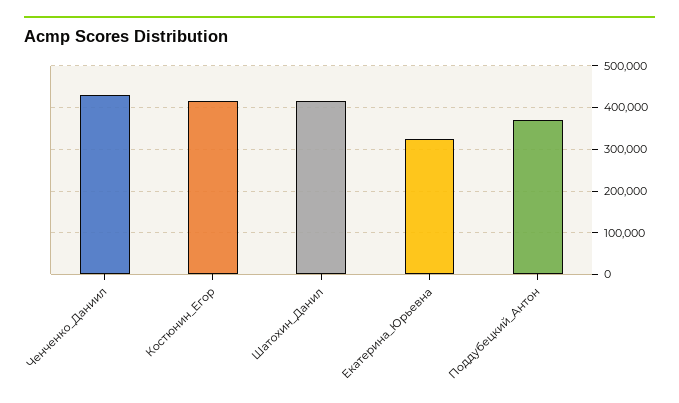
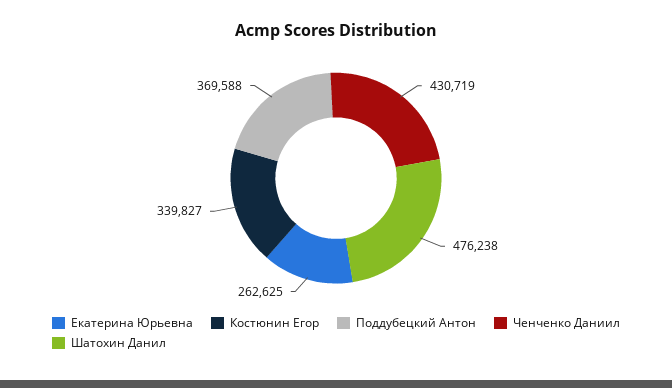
  {
    "Ченченко_Даниил": 430719,
-   "Костюнин_Егор": 420000,
+   "Костюнин_Егор": 339827,
-   "Шатохин_Данил": 420000,
+   "Шатохин_Данил": 476238,
-   "Екатерина_Юрьевна": 320000,
+   "Екатерина_Юрьевна": 262625,
    "Поддубецкий_Антон": 369588
  }

